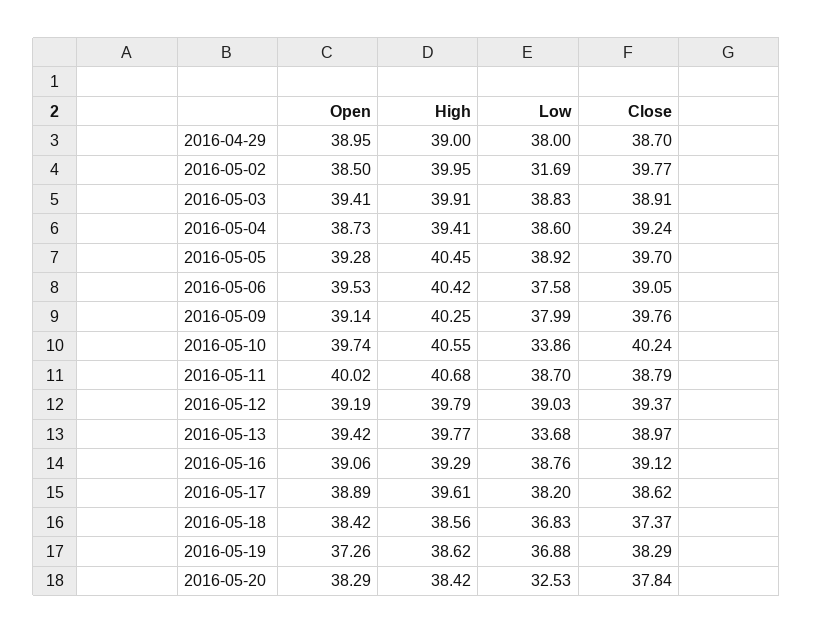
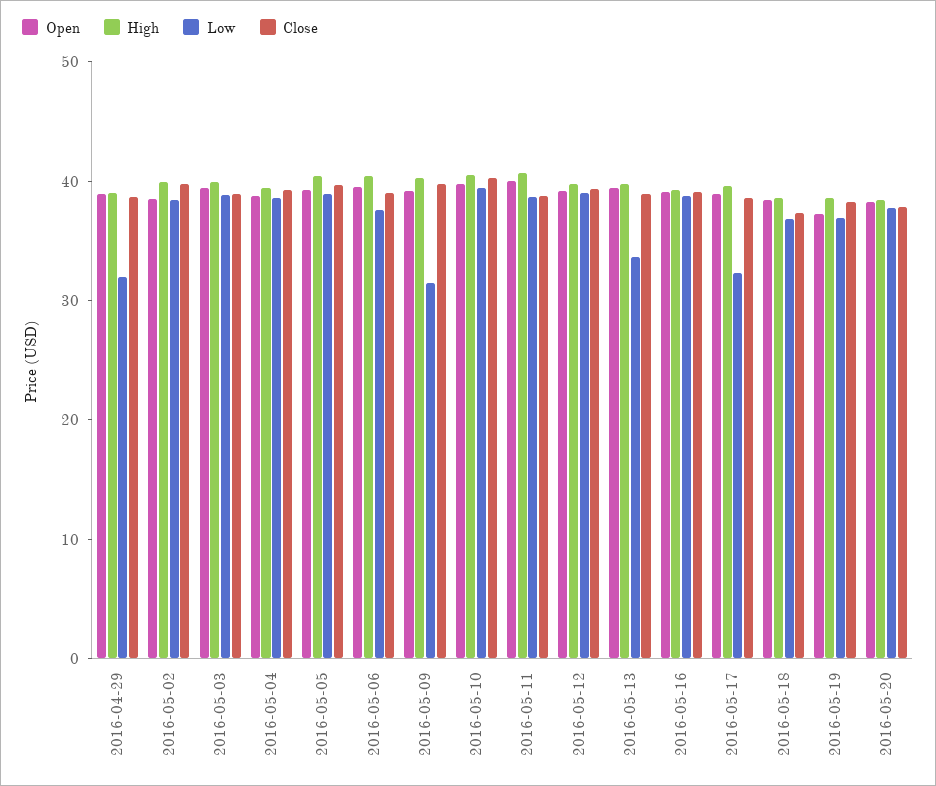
  {
    "Open": {
      "2016-04-29": 38.95,
      "2016-05-02": 38.5,
      "2016-05-03": 39.41,
      "2016-05-04": 38.73,
      "2016-05-05": 39.28,
      "2016-05-06": 39.53,
      "2016-05-09": 39.14,
      "2016-05-10": 39.74,
      "2016-05-11": 40.02,
      "2016-05-12": 39.19,
      "2016-05-13": 39.42,
      "2016-05-16": 39.06,
      "2016-05-17": 38.89,
      "2016-05-18": 38.42,
      "2016-05-19": 37.26,
      "2016-05-20": 38.29
    },
    "High": {
      "2016-04-29": 39,
      "2016-05-02": 39.95,
      "2016-05-03": 39.91,
      "2016-05-04": 39.41,
      "2016-05-05": 40.45,
      "2016-05-06": 40.42,
      "2016-05-09": 40.25,
      "2016-05-10": 40.55,
      "2016-05-11": 40.68,
      "2016-05-12": 39.79,
      "2016-05-13": 39.77,
      "2016-05-16": 39.29,
      "2016-05-17": 39.61,
      "2016-05-18": 38.56,
      "2016-05-19": 38.62,
      "2016-05-20": 38.42
    },
    "Low": {
-     "2016-04-29": 38,
+     "2016-04-29": 32,
-     "2016-05-02": 31.69,
+     "2016-05-02": 38,
      "2016-05-03": 38.83,
      "2016-05-04": 38.6,
      "2016-05-05": 38.92,
      "2016-05-06": 37.58,
-     "2016-05-09": 37.99,
+     "2016-05-09": 32,
-     "2016-05-10": 33.86,
+     "2016-05-10": 40,
      "2016-05-11": 38.7,
      "2016-05-12": 39.03,
      "2016-05-13": 33.68,
      "2016-05-16": 38.76,
-     "2016-05-17": 38.2,
+     "2016-05-17": 32,
      "2016-05-18": 36.83,
      "2016-05-19": 36.88,
-     "2016-05-20": 32.53
+     "2016-05-20": 38
    },
    "Close": {
      "2016-04-29": 38.7,
      "2016-05-02": 39.77,
      "2016-05-03": 38.91,
      "2016-05-04": 39.24,
      "2016-05-05": 39.7,
      "2016-05-06": 39.05,
      "2016-05-09": 39.76,
      "2016-05-10": 40.24,
      "2016-05-11": 38.79,
      "2016-05-12": 39.37,
      "2016-05-13": 38.97,
      "2016-05-16": 39.12,
      "2016-05-17": 38.62,
      "2016-05-18": 37.37,
      "2016-05-19": 38.29,
      "2016-05-20": 37.84
    }
  }

